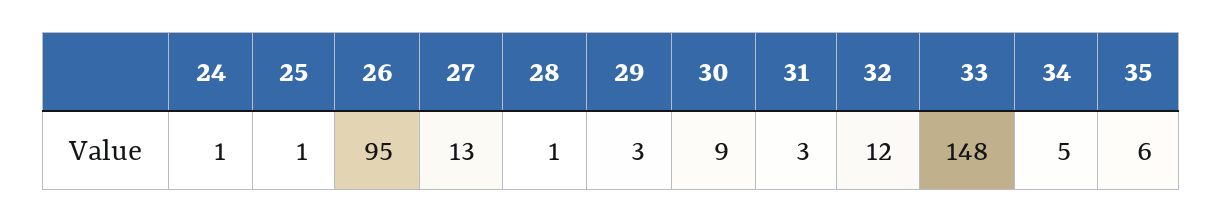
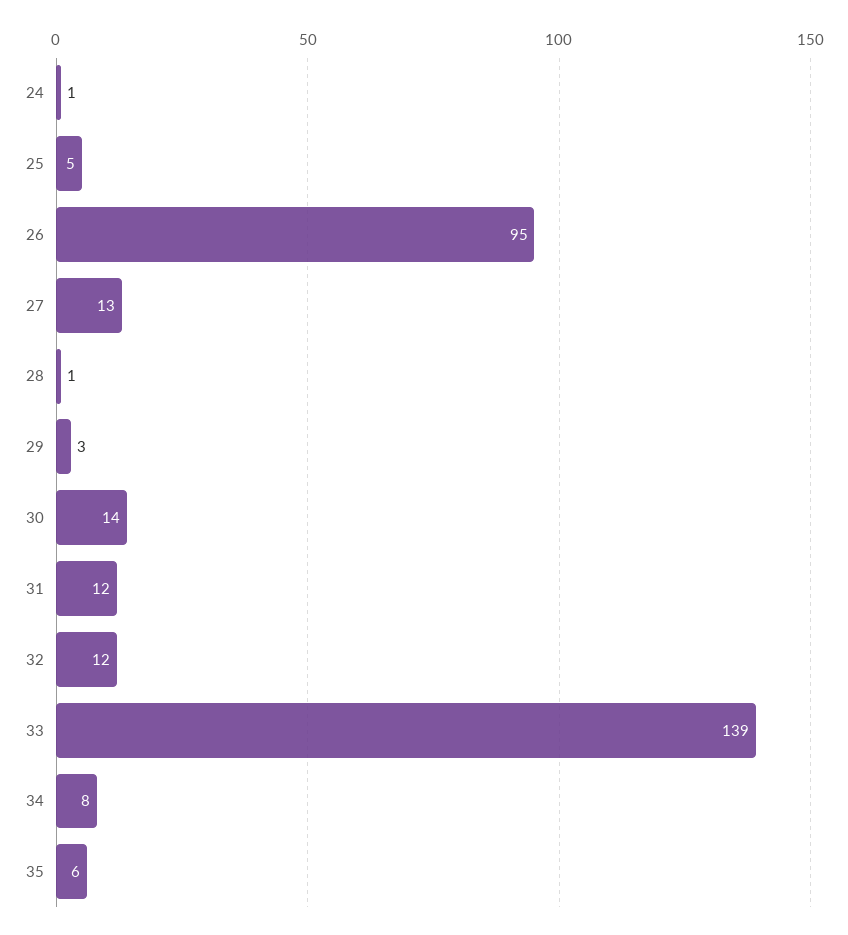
  {
    "24": 1,
-   "25": 1,
+   "25": 5,
    "26": 95,
    "27": 13,
    "28": 1,
    "29": 3,
-   "30": 9,
+   "30": 14,
-   "31": 3,
+   "31": 12,
    "32": 12,
-   "33": 148,
+   "33": 139,
-   "34": 5,
+   "34": 8,
    "35": 6
  }

